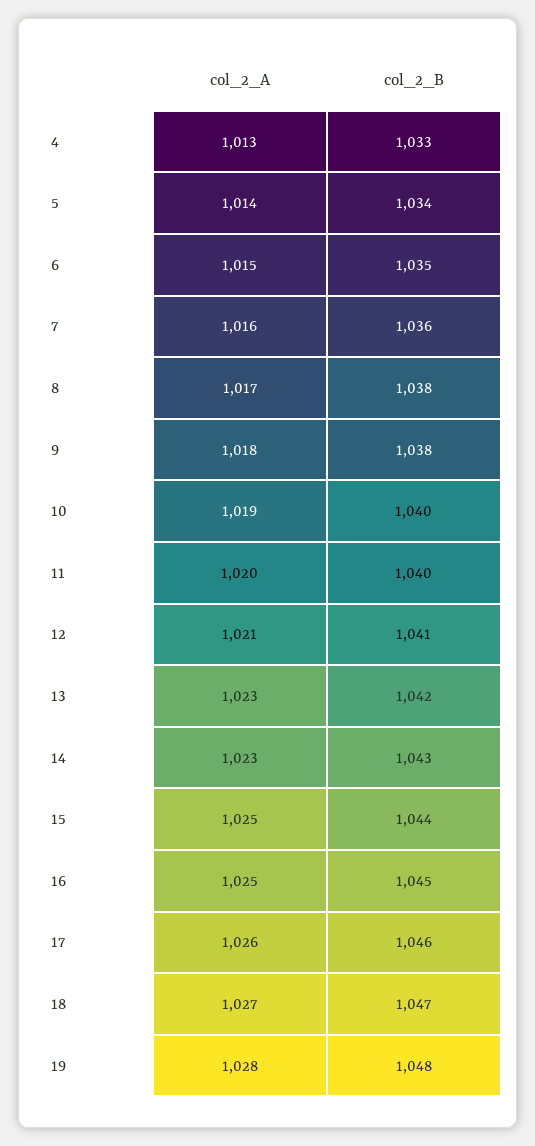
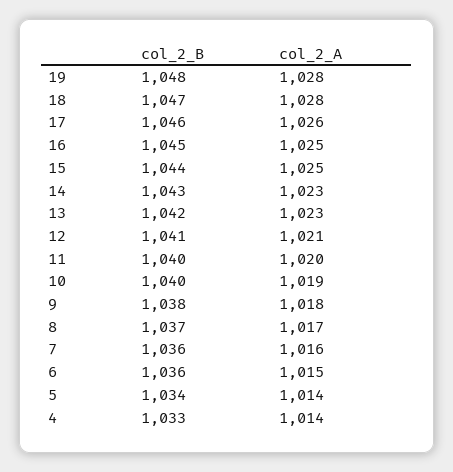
  {
    "col_2_A": {
-     "4": 1013,
+     "4": 1014,
      "5": 1014,
      "6": 1015,
      "7": 1016,
      "8": 1017,
      "9": 1018,
      "10": 1019,
      "11": 1020,
      "12": 1021,
      "13": 1023,
      "14": 1023,
      "15": 1025,
      "16": 1025,
      "17": 1026,
-     "18": 1027,
+     "18": 1028,
      "19": 1028
    },
    "col_2_B": {
      "4": 1033,
      "5": 1034,
-     "6": 1035,
+     "6": 1036,
      "7": 1036,
-     "8": 1038,
+     "8": 1037,
      "9": 1038,
      "10": 1040,
      "11": 1040,
      "12": 1041,
      "13": 1042,
      "14": 1043,
      "15": 1044,
      "16": 1045,
      "17": 1046,
      "18": 1047,
      "19": 1048
    }
  }

